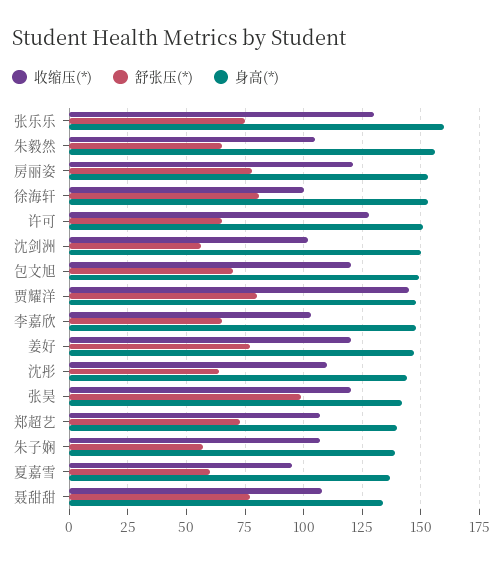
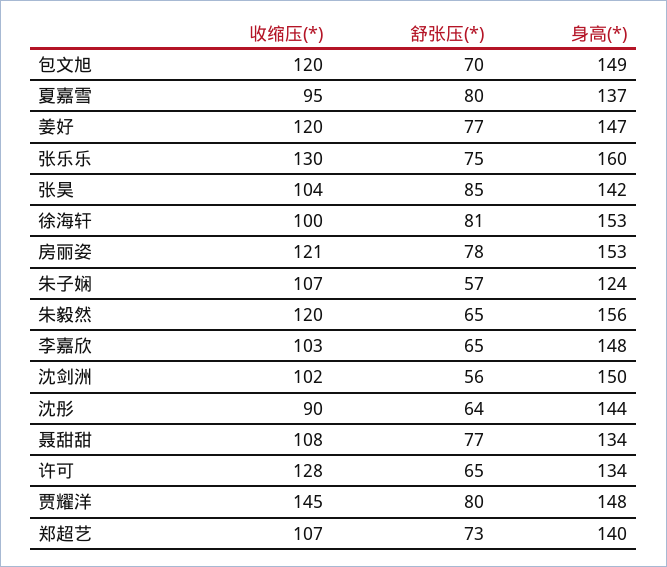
  {
    "收缩压(*)": {
      "张乐乐": 130,
-     "朱毅然": 105,
+     "朱毅然": 120,
      "房丽姿": 121,
      "徐海轩": 100,
      "许可": 128,
      "沈剑洲": 102,
      "包文旭": 120,
      "贾耀洋": 145,
      "李嘉欣": 103,
      "姜好": 120,
-     "沈彤": 110,
+     "沈彤": 90,
-     "张昊": 120,
+     "张昊": 104,
      "郑超艺": 107,
      "朱子娴": 107,
      "夏嘉雪": 95,
      "聂甜甜": 108
    },
    "舒张压(*)": {
      "张乐乐": 75,
      "朱毅然": 65,
      "房丽姿": 78,
      "徐海轩": 81,
      "许可": 65,
      "沈剑洲": 56,
      "包文旭": 70,
      "贾耀洋": 80,
      "李嘉欣": 65,
      "姜好": 77,
      "沈彤": 64,
-     "张昊": 100,
+     "张昊": 85,
      "郑超艺": 73,
      "朱子娴": 57,
-     "夏嘉雪": 60,
+     "夏嘉雪": 80,
      "聂甜甜": 77
    },
    "身高(*)": {
      "张乐乐": 160,
      "朱毅然": 156,
      "房丽姿": 153,
      "徐海轩": 153,
-     "许可": 150,
+     "许可": 134,
      "沈剑洲": 150,
      "包文旭": 149,
      "贾耀洋": 148,
      "李嘉欣": 148,
      "姜好": 147,
      "沈彤": 144,
      "张昊": 142,
      "郑超艺": 140,
-     "朱子娴": 140,
+     "朱子娴": 124,
      "夏嘉雪": 137,
      "聂甜甜": 134
    }
  }

